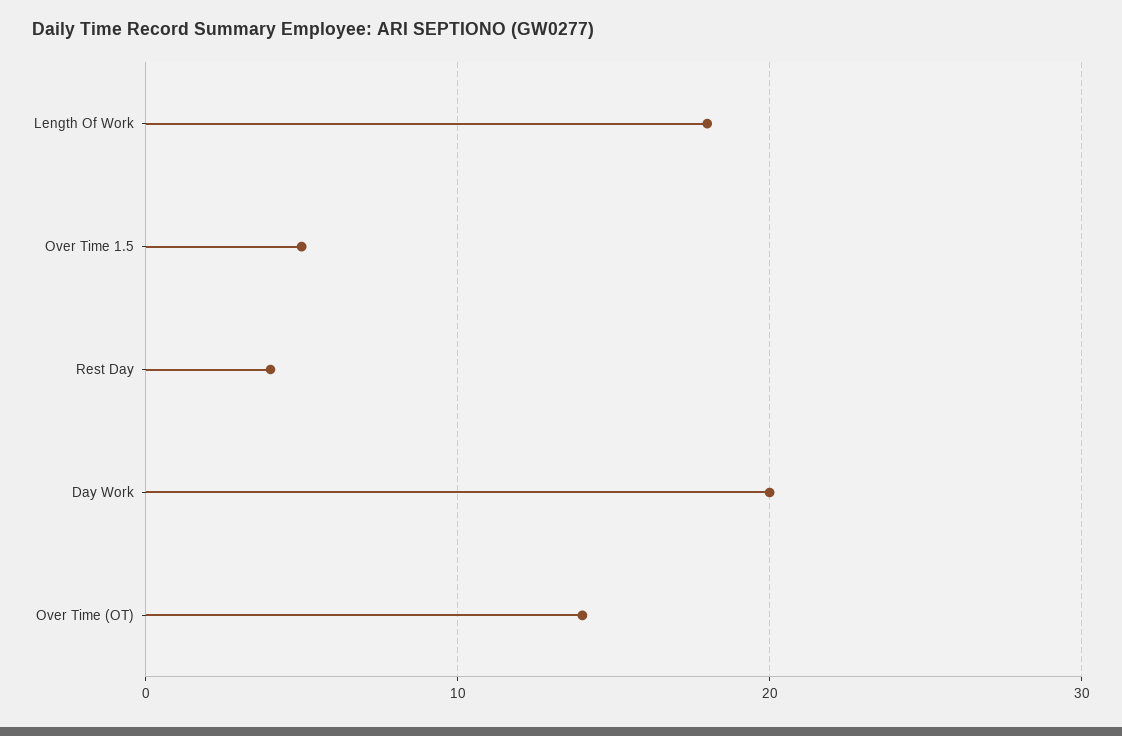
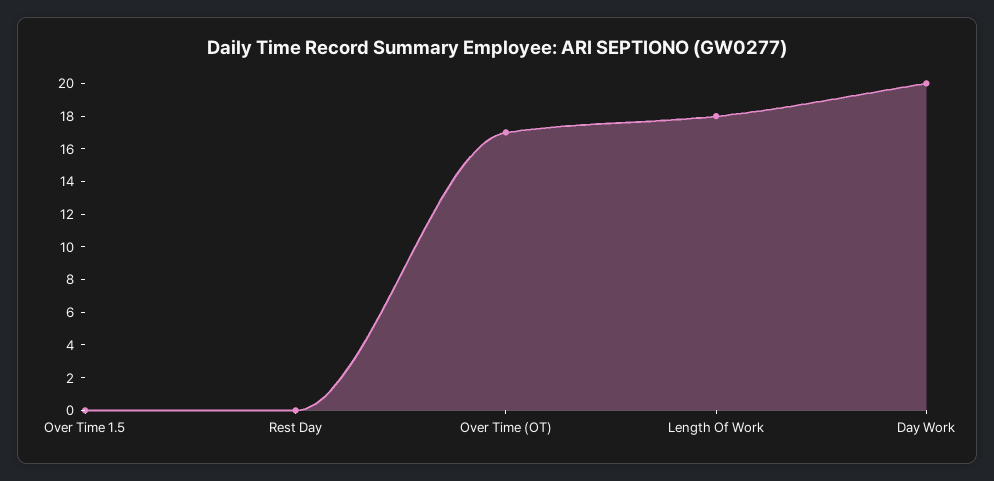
  {
    "Length Of Work": 18,
-   "Over Time 1.5": 5,
+   "Over Time 1.5": 0,
-   "Rest Day": 4,
+   "Rest Day": 0,
    "Day Work": 20,
-   "Over Time (OT)": 14
+   "Over Time (OT)": 17
  }

